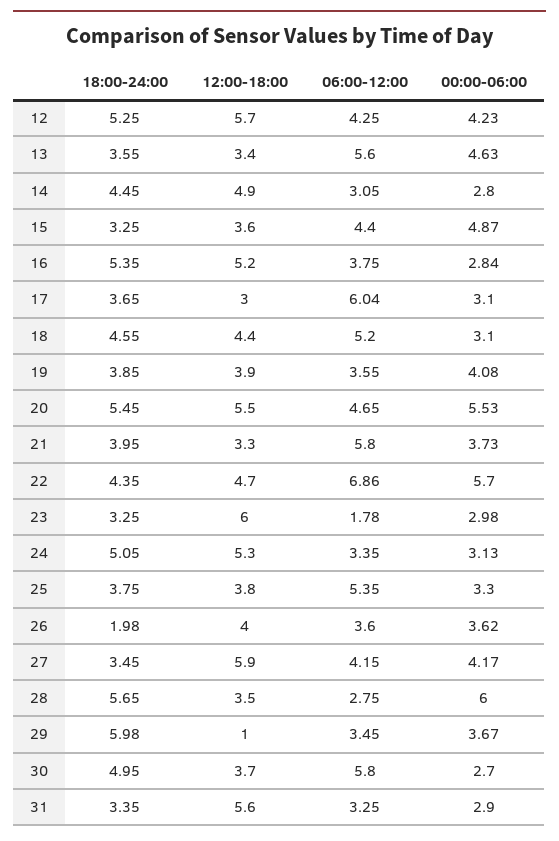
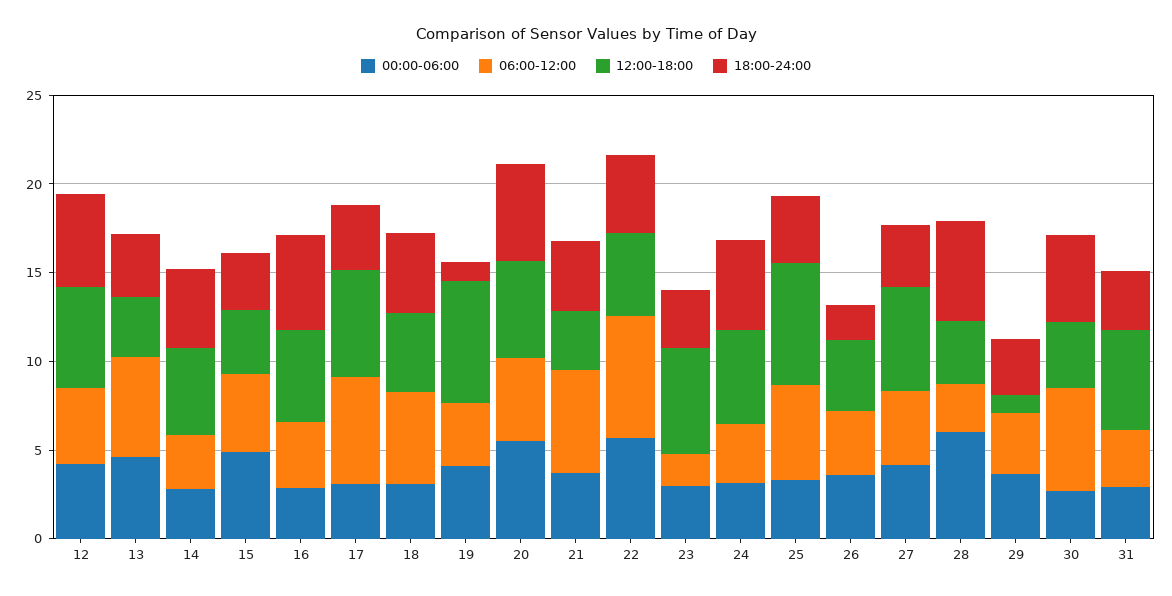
  {
    "18:00-24:00": {
      "12": 5.25,
      "13": 3.55,
      "14": 4.45,
      "15": 3.25,
      "16": 5.35,
      "17": 3.65,
      "18": 4.55,
-     "19": 3.85,
+     "19": 1,
      "20": 5.45,
      "21": 3.95,
      "22": 4.35,
      "23": 3.25,
      "24": 5.05,
      "25": 3.75,
      "26": 1.98,
      "27": 3.45,
      "28": 5.65,
-     "29": 5.98,
+     "29": 3,
      "30": 4.95,
      "31": 3.35
    },
    "12:00-18:00": {
      "12": 5.7,
      "13": 3.4,
      "14": 4.9,
      "15": 3.6,
      "16": 5.2,
-     "17": 3,
+     "17": 6,
      "18": 4.4,
-     "19": 3.9,
+     "19": 7,
      "20": 5.5,
      "21": 3.3,
      "22": 4.7,
      "23": 6,
      "24": 5.3,
-     "25": 3.8,
+     "25": 7,
      "26": 4,
      "27": 5.9,
      "28": 3.5,
      "29": 1,
      "30": 3.7,
      "31": 5.6
    },
    "06:00-12:00": {
      "12": 4.25,
      "13": 5.6,
      "14": 3.05,
      "15": 4.4,
      "16": 3.75,
      "17": 6.04,
      "18": 5.2,
      "19": 3.55,
      "20": 4.65,
      "21": 5.8,
      "22": 6.86,
      "23": 1.78,
      "24": 3.35,
      "25": 5.35,
      "26": 3.6,
      "27": 4.15,
      "28": 2.75,
      "29": 3.45,
      "30": 5.8,
      "31": 3.25
    },
    "00:00-06:00": {
      "12": 4.23,
      "13": 4.63,
      "14": 2.8,
      "15": 4.87,
      "16": 2.84,
      "17": 3.1,
      "18": 3.1,
      "19": 4.08,
      "20": 5.53,
      "21": 3.73,
      "22": 5.7,
      "23": 2.98,
      "24": 3.13,
      "25": 3.3,
      "26": 3.62,
      "27": 4.17,
      "28": 6,
      "29": 3.67,
      "30": 2.7,
      "31": 2.9
    }
  }

